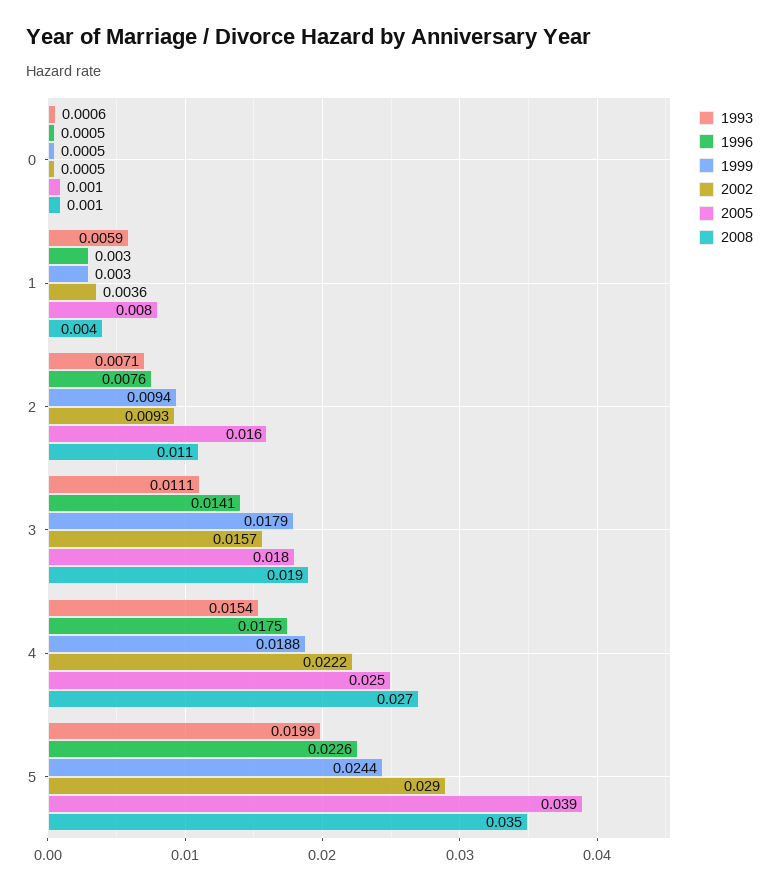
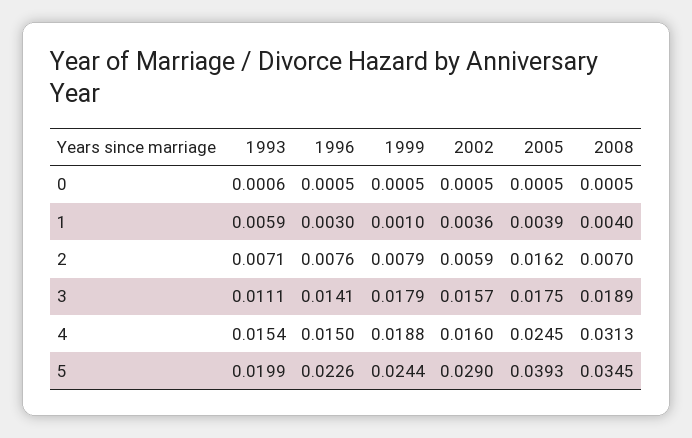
  {
    "1993": {
      "0": 0.0006,
      "1": 0.0059,
      "2": 0.0071,
      "3": 0.0111,
      "4": 0.0154,
      "5": 0.0199
    },
    "1996": {
      "0": 0.0005,
      "1": 0.003,
      "2": 0.0076,
      "3": 0.0141,
-     "4": 0.0175,
+     "4": 0.015,
      "5": 0.0226
    },
    "1999": {
      "0": 0.0005,
-     "1": 0.003,
+     "1": 0.001,
-     "2": 0.0094,
+     "2": 0.0079,
      "3": 0.0179,
      "4": 0.0188,
      "5": 0.0244
    },
    "2002": {
      "0": 0.0005,
      "1": 0.0036,
-     "2": 0.0093,
+     "2": 0.0059,
      "3": 0.0157,
-     "4": 0.0222,
+     "4": 0.016,
      "5": 0.029
    },
    "2005": {
      "0": 0.0005,
-     "1": 0.008,
+     "1": 0.0039,
      "2": 0.0162,
      "3": 0.0175,
      "4": 0.0245,
      "5": 0.0393
    },
    "2008": {
      "0": 0.0005,
      "1": 0.004,
-     "2": 0.011,
+     "2": 0.007,
      "3": 0.0189,
-     "4": 0.027,
+     "4": 0.0313,
      "5": 0.0345
    }
  }

